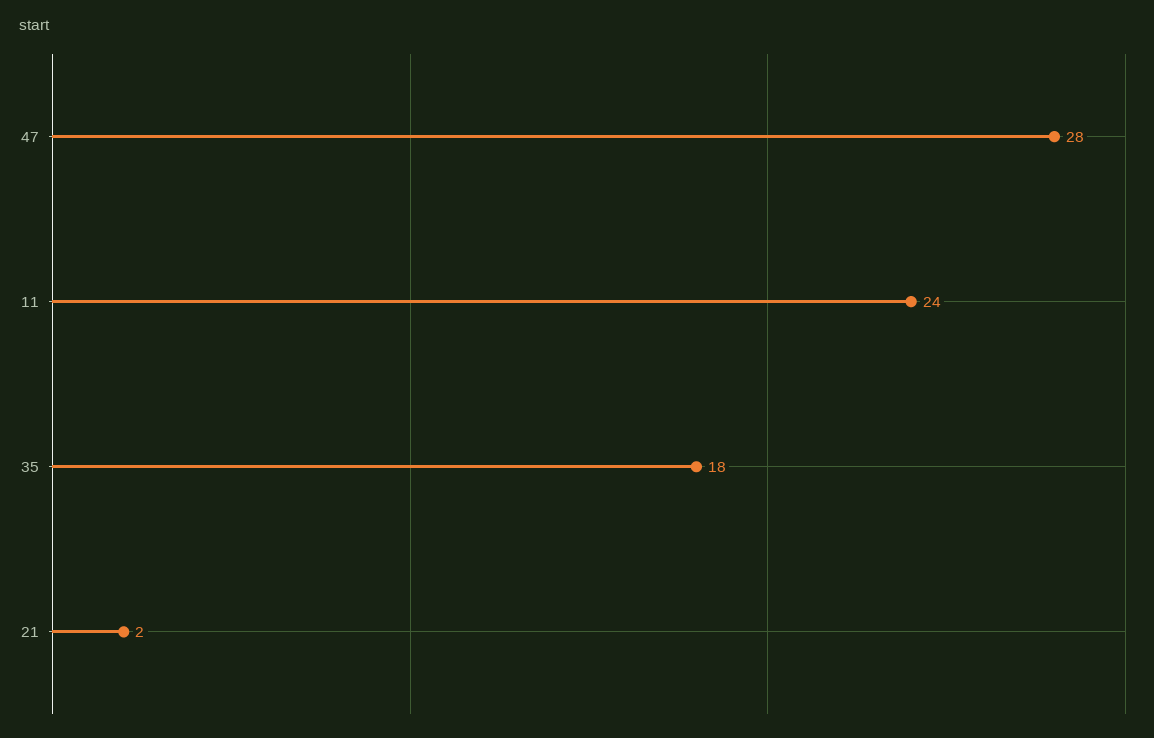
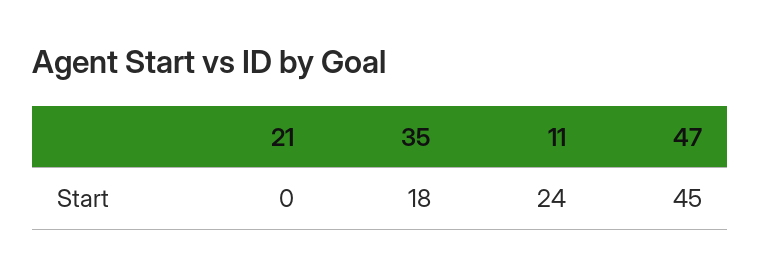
  {
-   "47": 28,
+   "47": 45,
    "11": 24,
    "35": 18,
-   "21": 2
+   "21": 0
  }

